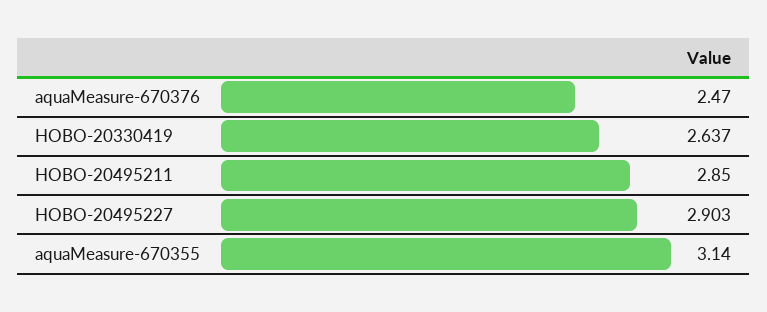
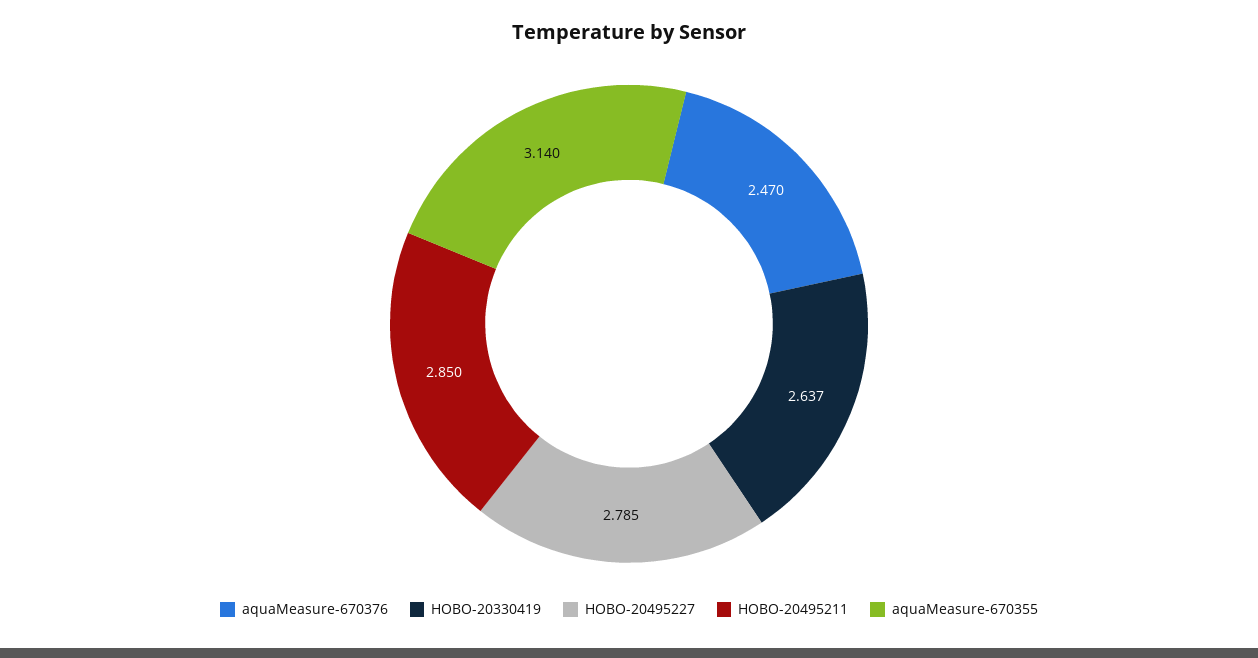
  {
    "aquaMeasure-670376": 2.47,
    "HOBO-20330419": 2.637,
    "HOBO-20495211": 2.85,
-   "HOBO-20495227": 2.903,
+   "HOBO-20495227": 2.785,
    "aquaMeasure-670355": 3.14
  }

